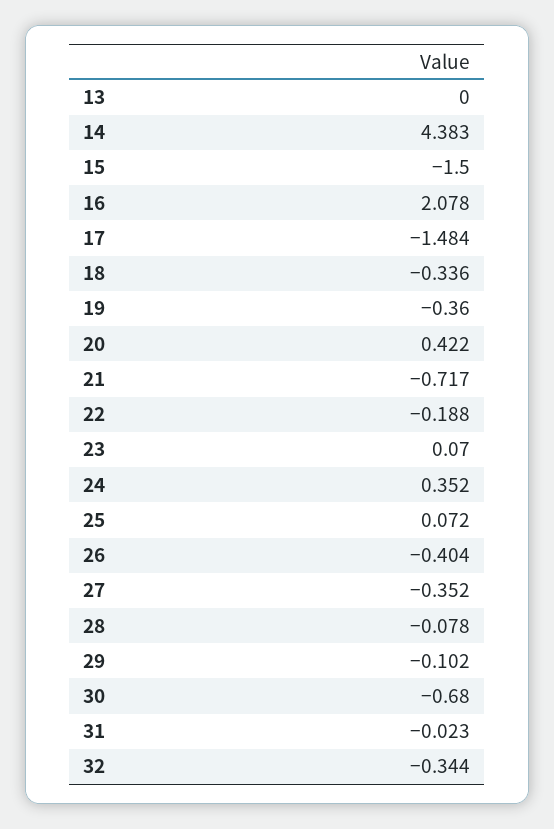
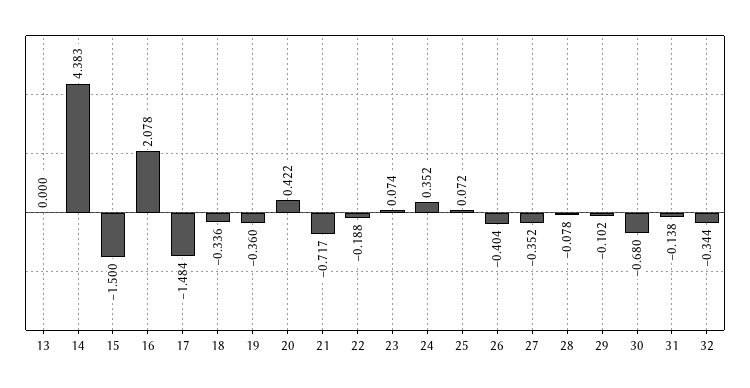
  {
    "13": 0,
    "14": 4.383,
    "15": -1.5,
    "16": 2.078,
    "17": -1.484,
    "18": -0.336,
    "19": -0.36,
    "20": 0.422,
    "21": -0.717,
    "22": -0.188,
-   "23": 0.07,
+   "23": 0.074,
    "24": 0.352,
    "25": 0.072,
    "26": -0.404,
    "27": -0.352,
    "28": -0.078,
    "29": -0.102,
    "30": -0.68,
-   "31": -0.023,
+   "31": -0.138,
    "32": -0.344
  }

